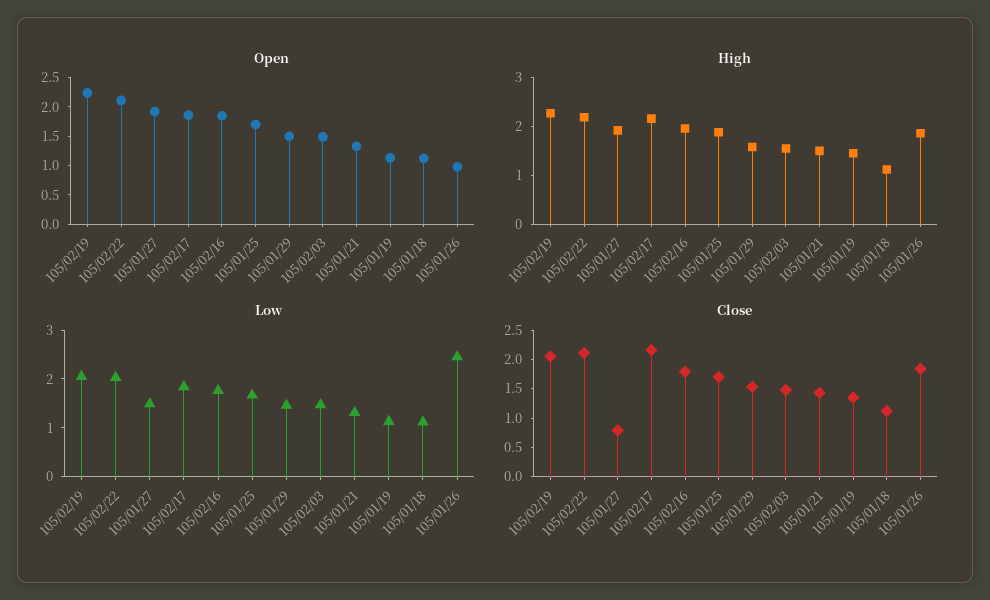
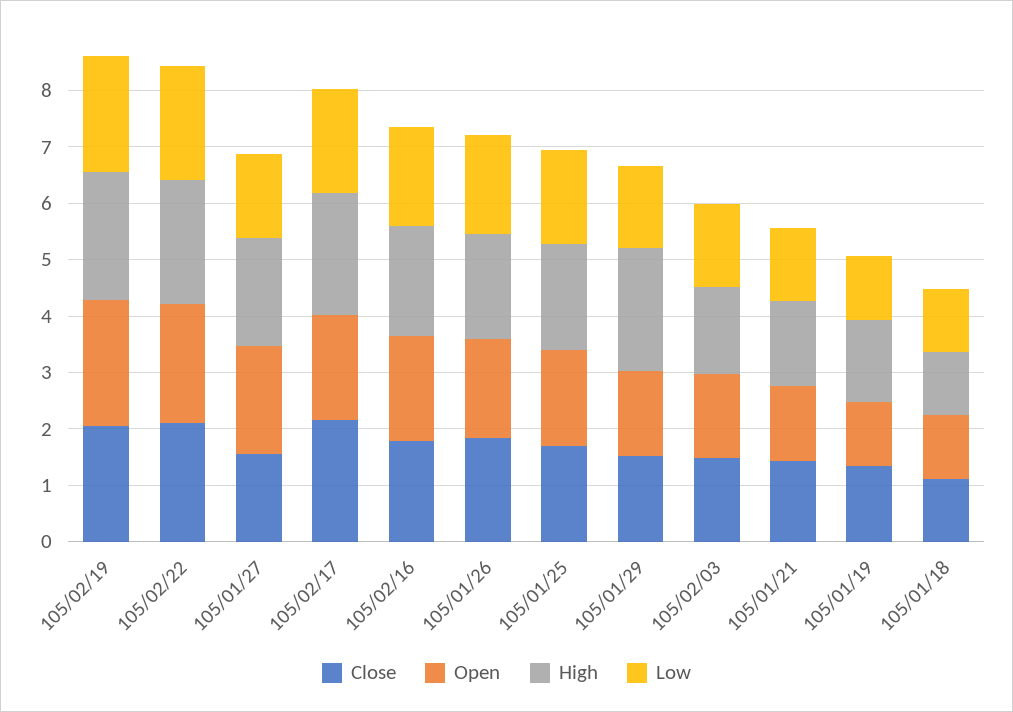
  {
    "Open": {
      "105/02/19": 2.2,
      "105/02/22": 2.2,
      "105/01/27": 2,
      "105/02/17": 1.8,
      "105/02/16": 1.8,
      "105/01/25": 1.8,
      "105/01/29": 1.6,
      "105/02/03": 1.4,
      "105/01/21": 1.4,
      "105/01/19": 1.2,
      "105/01/18": 1.2,
-     "105/01/26": 1
+     "105/01/26": 1.8
    },
    "High": {
      "105/02/19": 2.2,
      "105/02/22": 2.2,
      "105/01/27": 2,
      "105/02/17": 2.2,
      "105/02/16": 2,
      "105/01/25": 1.8,
-     "105/01/29": 1.6,
+     "105/01/29": 2.2,
      "105/02/03": 1.6,
      "105/01/21": 1.6,
      "105/01/19": 1.4,
      "105/01/18": 1.2,
      "105/01/26": 1.8
    },
    "Low": {
      "105/02/19": 2,
      "105/02/22": 2,
      "105/01/27": 1.4,
      "105/02/17": 1.8,
      "105/02/16": 1.8,
      "105/01/25": 1.6,
      "105/01/29": 1.4,
      "105/02/03": 1.4,
      "105/01/21": 1.4,
      "105/01/19": 1.2,
      "105/01/18": 1.2,
-     "105/01/26": 2.4
+     "105/01/26": 1.8
    },
    "Close": {
      "105/02/19": 2,
      "105/02/22": 2.2,
-     "105/01/27": 0.75,
+     "105/01/27": 1.6,
      "105/02/17": 2.2,
      "105/02/16": 1.8,
      "105/01/25": 1.8,
      "105/01/29": 1.6,
      "105/02/03": 1.4,
      "105/01/21": 1.4,
      "105/01/19": 1.4,
      "105/01/18": 1.2,
      "105/01/26": 1.8
    }
  }

